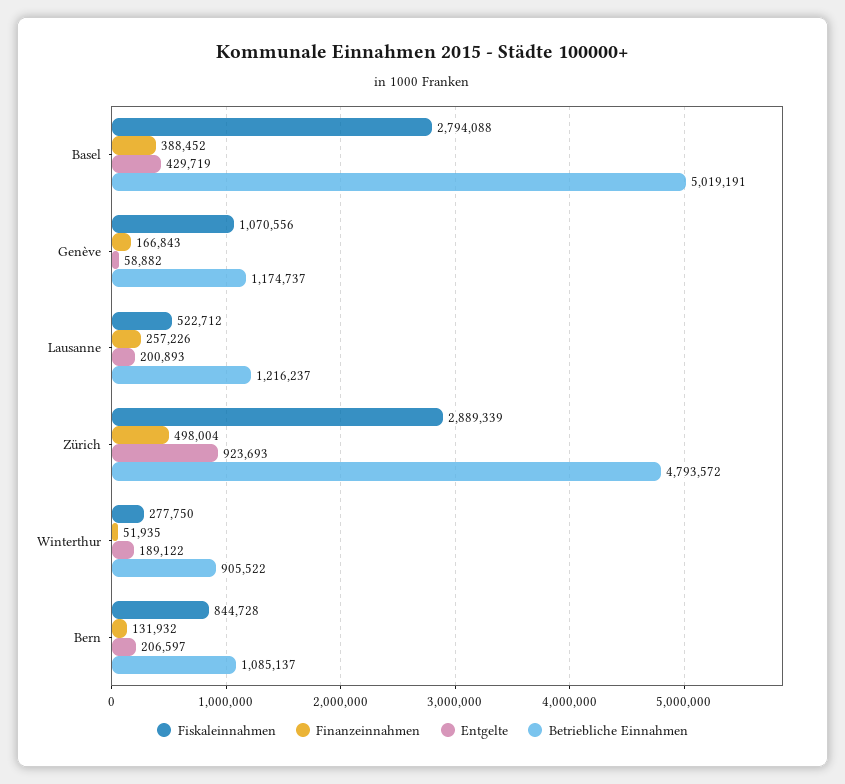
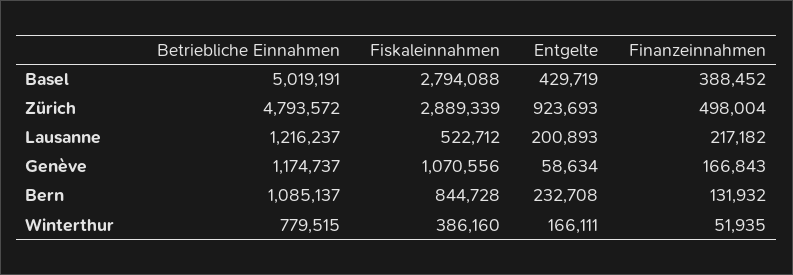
  {
    "Fiskaleinnahmen": {
      "Basel": 2794088,
      "Genève": 1070556,
      "Lausanne": 522712,
      "Zürich": 2889339,
-     "Winterthur": 277750,
+     "Winterthur": 386160,
      "Bern": 844728
    },
    "Finanzeinnahmen": {
      "Basel": 388452,
      "Genève": 166843,
-     "Lausanne": 257226,
+     "Lausanne": 217182,
      "Zürich": 498004,
      "Winterthur": 51935,
      "Bern": 131932
    },
    "Entgelte": {
      "Basel": 429719,
-     "Genève": 58882,
+     "Genève": 58634,
      "Lausanne": 200893,
      "Zürich": 923693,
-     "Winterthur": 189122,
+     "Winterthur": 166111,
-     "Bern": 206597
+     "Bern": 232708
    },
    "Betriebliche Einnahmen": {
      "Basel": 5019191,
      "Genève": 1174737,
      "Lausanne": 1216237,
      "Zürich": 4793572,
-     "Winterthur": 905522,
+     "Winterthur": 779515,
      "Bern": 1085137
    }
  }

